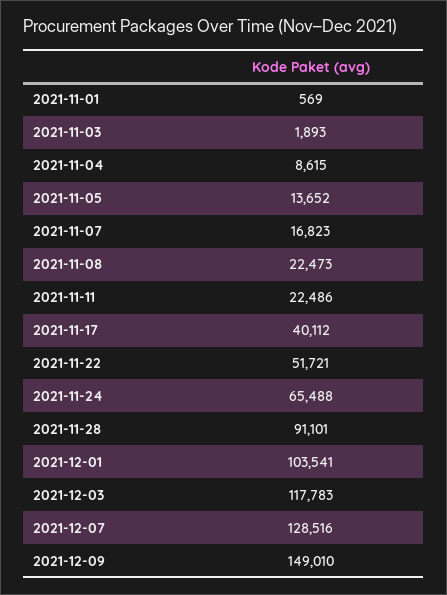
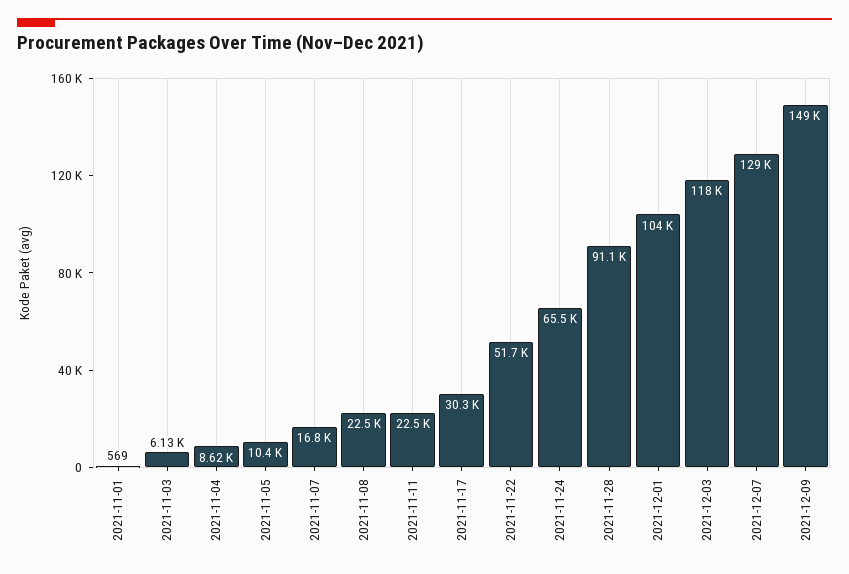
  {
    "2021-11-01": 569,
-   "2021-11-03": 1893,
+   "2021-11-03": 6130,
    "2021-11-04": 8615,
-   "2021-11-05": 13652,
+   "2021-11-05": 10400,
    "2021-11-07": 16823,
    "2021-11-08": 22473,
    "2021-11-11": 22486,
-   "2021-11-17": 40112,
+   "2021-11-17": 30300,
    "2021-11-22": 51721,
    "2021-11-24": 65488,
    "2021-11-28": 91101,
    "2021-12-01": 103541,
    "2021-12-03": 117783,
    "2021-12-07": 128516,
    "2021-12-09": 149010
  }

